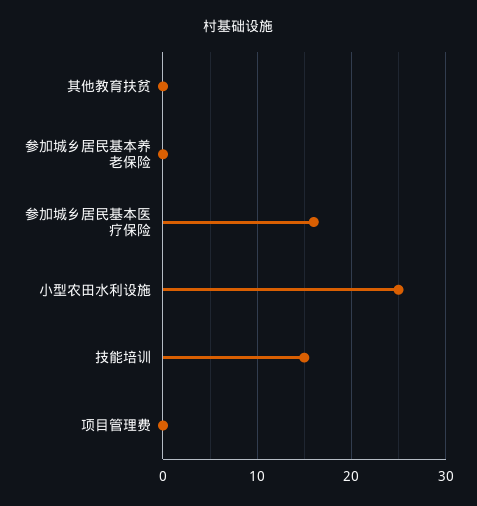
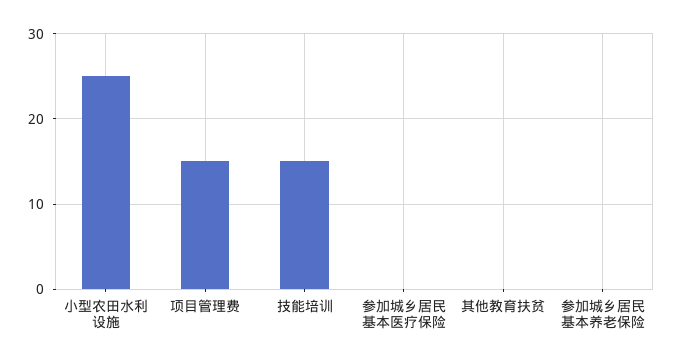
  {
    "其他教育扶贫": 0,
    "参加城乡居民基本养老保险": 0,
-   "参加城乡居民基本医疗保险": 16,
+   "参加城乡居民基本医疗保险": 0,
    "小型农田水利设施": 25,
    "技能培训": 15,
-   "项目管理费": 0
+   "项目管理费": 15
  }

